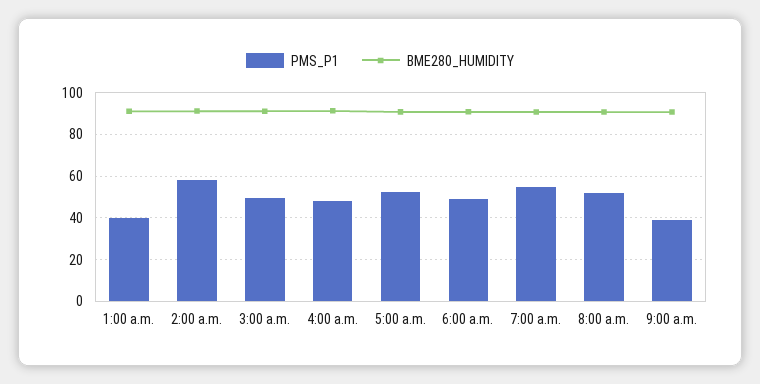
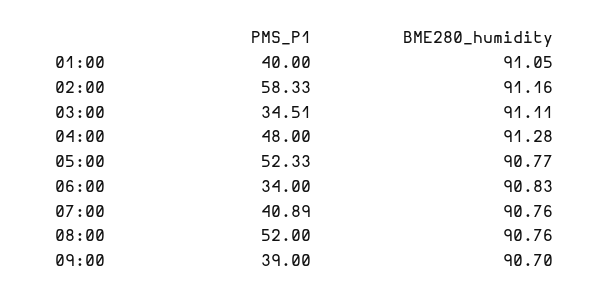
  {
    "PMS_P1": {
      "1:00 a.m.": 40,
      "2:00 a.m.": 58.33,
-     "3:00 a.m.": 50,
+     "3:00 a.m.": 34.51,
      "4:00 a.m.": 48,
      "5:00 a.m.": 52.33,
-     "6:00 a.m.": 50,
+     "6:00 a.m.": 34,
-     "7:00 a.m.": 55,
+     "7:00 a.m.": 40.89,
      "8:00 a.m.": 52,
      "9:00 a.m.": 39
    },
    "BME280_HUMIDITY": {
      "1:00 a.m.": 91.05,
      "2:00 a.m.": 91.16,
      "3:00 a.m.": 91.11,
      "4:00 a.m.": 91.28,
      "5:00 a.m.": 90.77,
      "6:00 a.m.": 90.83,
      "7:00 a.m.": 90.76,
      "8:00 a.m.": 90.76,
      "9:00 a.m.": 90.7
    }
  }

